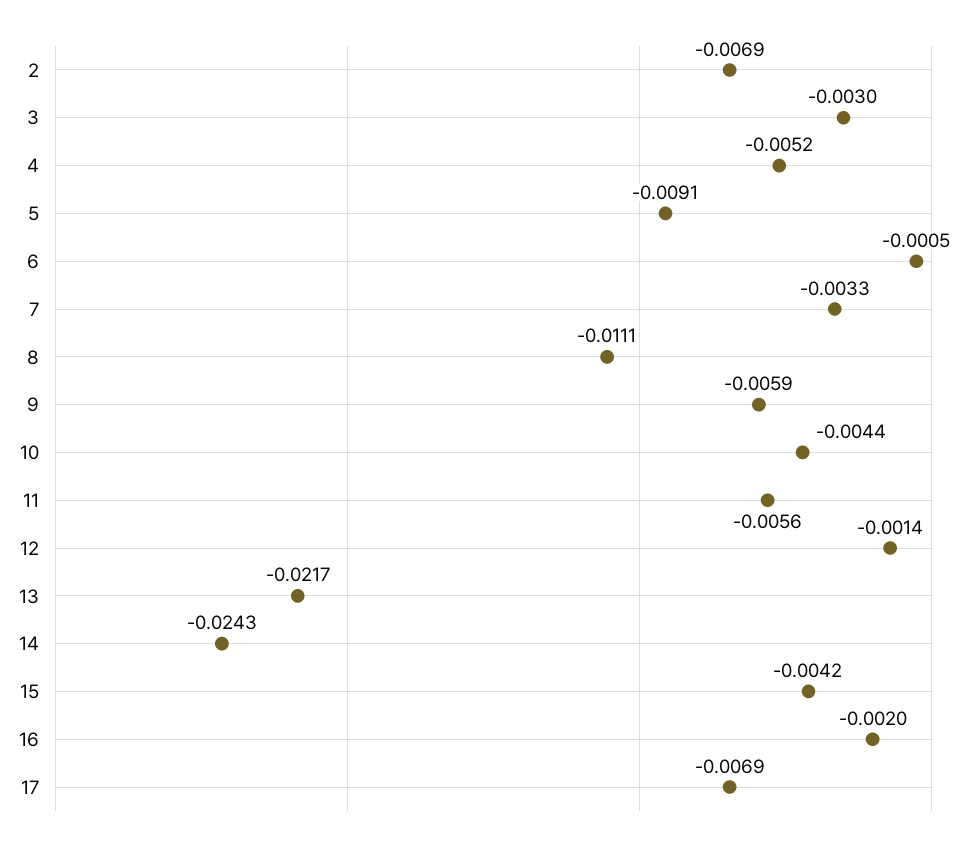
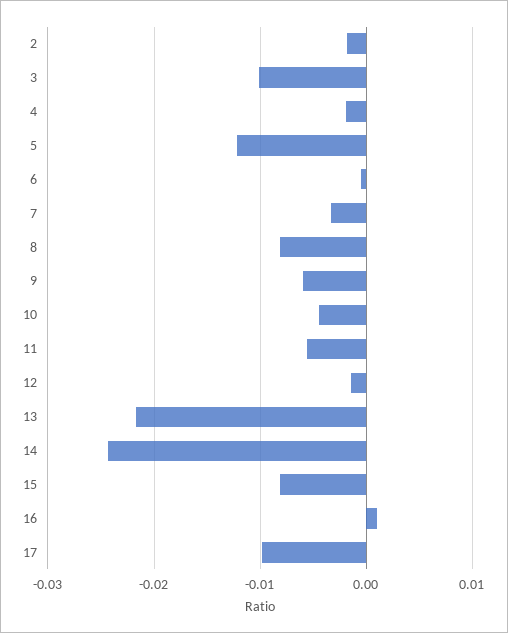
  {
-   "2": -0.0069,
+   "2": -0.002,
-   "3": -0.003,
+   "3": -0.01,
-   "4": -0.0052,
+   "4": -0.002,
-   "5": -0.0091,
+   "5": -0.012,
    "6": -0.0005,
    "7": -0.0033,
-   "8": -0.0111,
+   "8": -0.008,
    "9": -0.0059,
    "10": -0.0044,
    "11": -0.0056,
    "12": -0.0014,
    "13": -0.0217,
    "14": -0.0243,
-   "15": -0.0042,
+   "15": -0.008,
-   "16": -0.002,
+   "16": 0.001,
-   "17": -0.0069
+   "17": -0.01
  }

